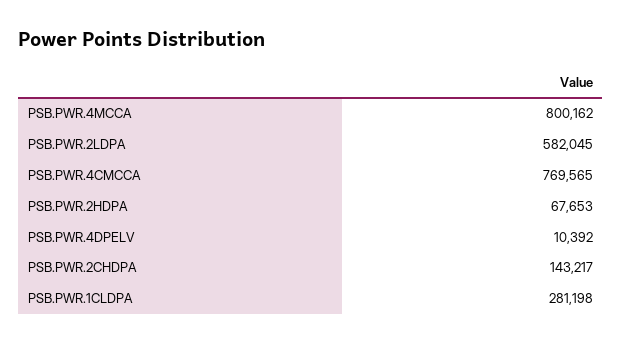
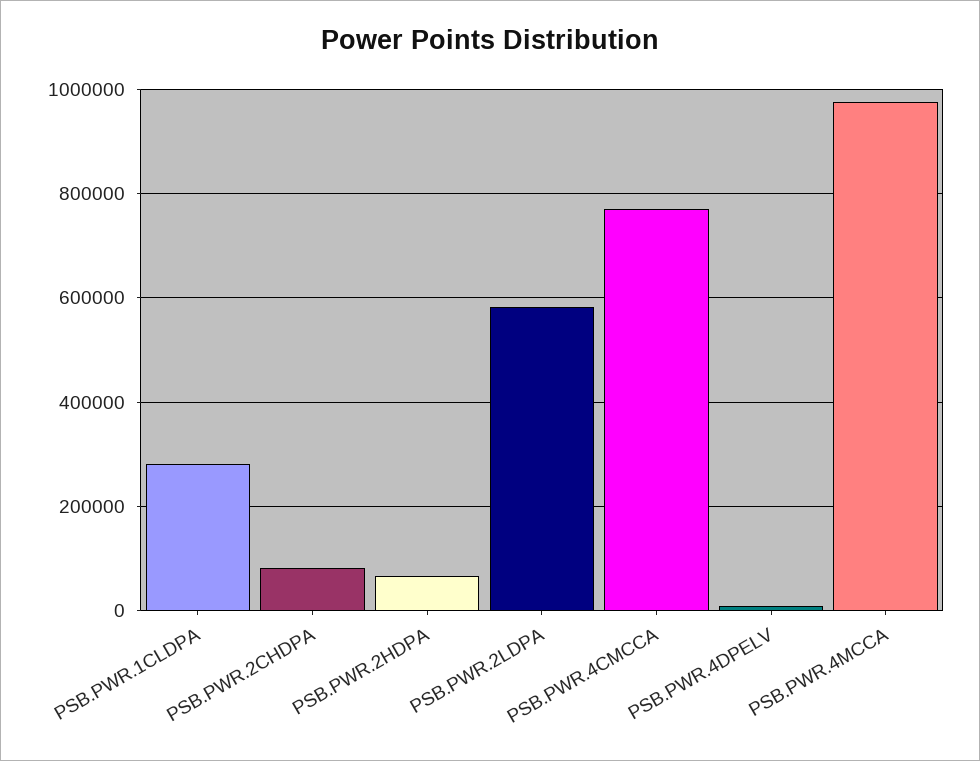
  {
-   "PSB.PWR.4MCCA": 800162,
+   "PSB.PWR.4MCCA": 980000,
    "PSB.PWR.2LDPA": 582045,
    "PSB.PWR.4CMCCA": 769565,
    "PSB.PWR.2HDPA": 67653,
    "PSB.PWR.4DPELV": 10392,
-   "PSB.PWR.2CHDPA": 143217,
+   "PSB.PWR.2CHDPA": 80000,
    "PSB.PWR.1CLDPA": 281198
  }

